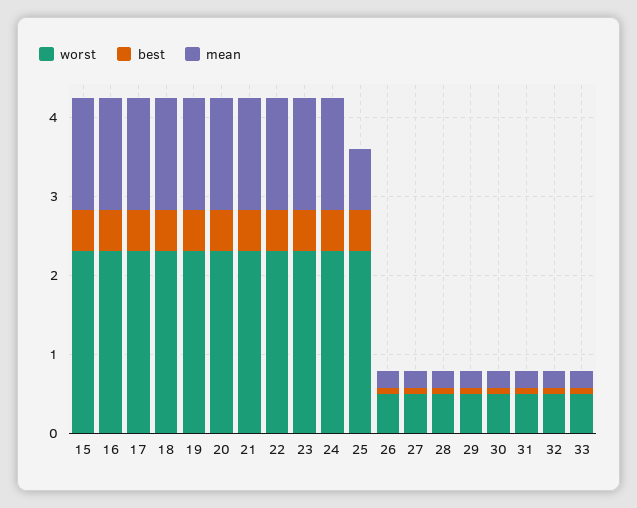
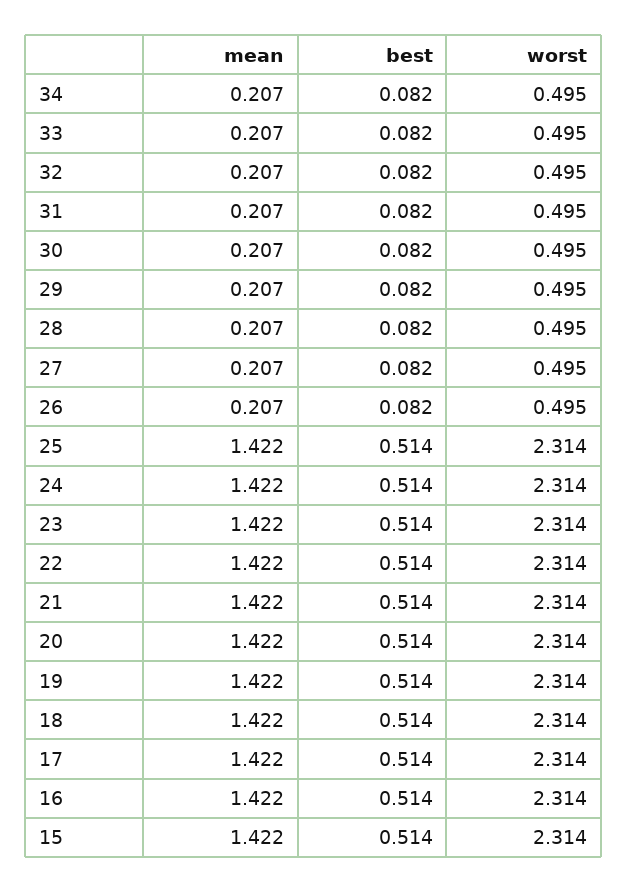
  {
    "worst": {
      "15": 2.314,
      "16": 2.314,
      "17": 2.314,
      "18": 2.314,
      "19": 2.314,
      "20": 2.314,
      "21": 2.314,
      "22": 2.314,
      "23": 2.314,
      "24": 2.314,
      "25": 2.314,
      "26": 0.495,
      "27": 0.495,
      "28": 0.495,
      "29": 0.495,
      "30": 0.495,
      "31": 0.495,
      "32": 0.495,
-     "33": 0.495
+     "33": 0.495,
+     "34": 0.495
    },
    "best": {
      "15": 0.514,
      "16": 0.514,
      "17": 0.514,
      "18": 0.514,
      "19": 0.514,
      "20": 0.514,
      "21": 0.514,
      "22": 0.514,
      "23": 0.514,
      "24": 0.514,
      "25": 0.514,
      "26": 0.082,
      "27": 0.082,
      "28": 0.082,
      "29": 0.082,
      "30": 0.082,
      "31": 0.082,
      "32": 0.082,
-     "33": 0.082
+     "33": 0.082,
+     "34": 0.082
    },
    "mean": {
      "15": 1.422,
      "16": 1.422,
      "17": 1.422,
      "18": 1.422,
      "19": 1.422,
      "20": 1.422,
      "21": 1.422,
      "22": 1.422,
      "23": 1.422,
      "24": 1.422,
-     "25": 0.8,
+     "25": 1.422,
      "26": 0.207,
      "27": 0.207,
      "28": 0.207,
      "29": 0.207,
      "30": 0.207,
      "31": 0.207,
      "32": 0.207,
-     "33": 0.207
+     "33": 0.207,
+     "34": 0.207
    }
  }

